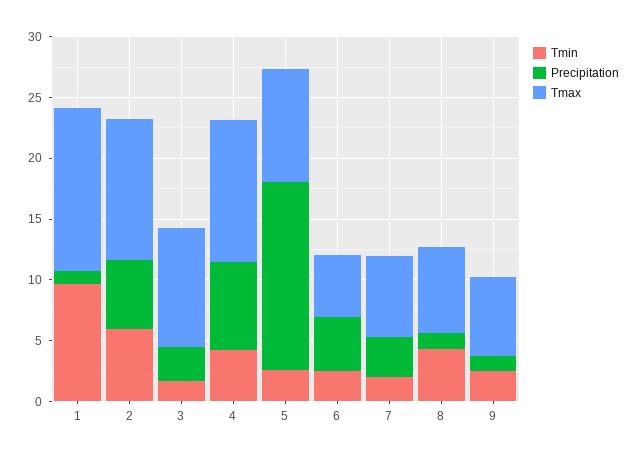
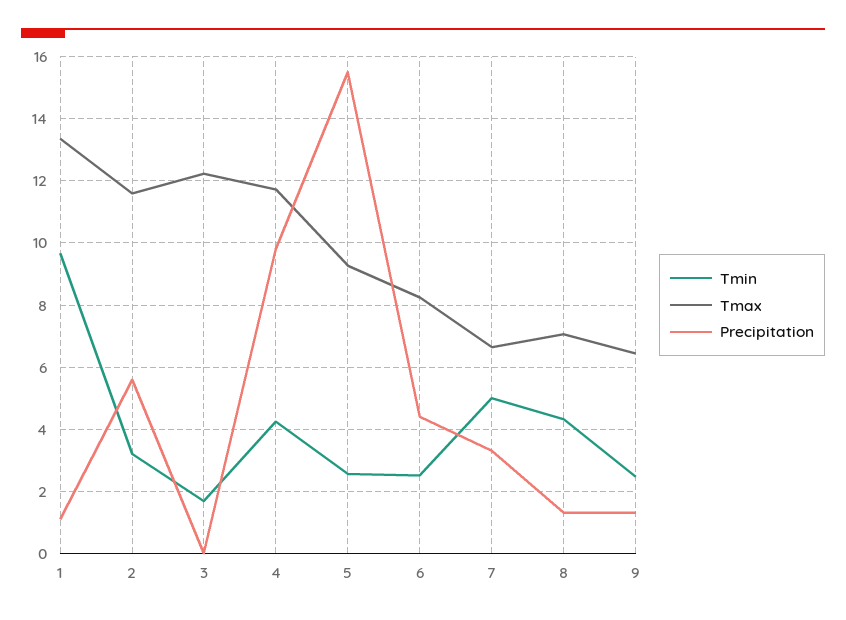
  {
    "Tmin": {
      "1": 9.6,
-     "2": 6,
+     "2": 3.2,
      "3": 1.6,
      "4": 4.2,
      "5": 2.6,
      "6": 2.6,
-     "7": 2,
+     "7": 5,
      "8": 4.4,
      "9": 2.4
    },
    "Precipitation": {
      "1": 1.2,
      "2": 5.6,
-     "3": 3,
+     "3": 0,
-     "4": 7,
+     "4": 9.8,
      "5": 15.6,
      "6": 4.4,
      "7": 3.4,
      "8": 1.4,
      "9": 1.4
    },
    "Tmax": {
      "1": 13.4,
      "2": 11.6,
-     "3": 10,
+     "3": 12.2,
      "4": 11.8,
      "5": 9.2,
-     "6": 5,
+     "6": 8.2,
      "7": 6.6,
      "8": 7,
      "9": 6.4
    }
  }

